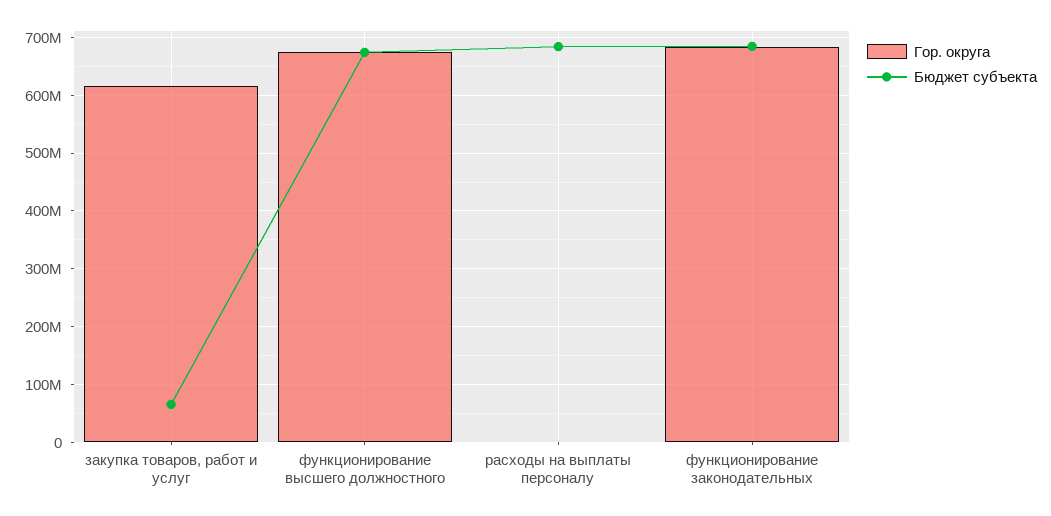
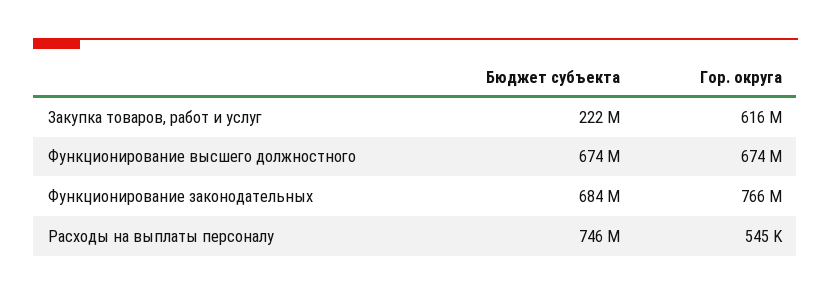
  {
    "Гор. округа": {
      "закупка товаров, работ и услуг": 616000000,
      "функционирование высшего должностного": 674000000,
      "расходы на выплаты персоналу": 545000,
-     "функционирование законодательных": 680000000
+     "функционирование законодательных": 766000000
    },
    "Бюджет субъекта": {
-     "закупка товаров, работ и услуг": 60000000,
+     "закупка товаров, работ и услуг": 222000000,
      "функционирование высшего должностного": 674000000,
-     "расходы на выплаты персоналу": 680000000,
+     "расходы на выплаты персоналу": 746000000,
      "функционирование законодательных": 684000000
    }
  }

